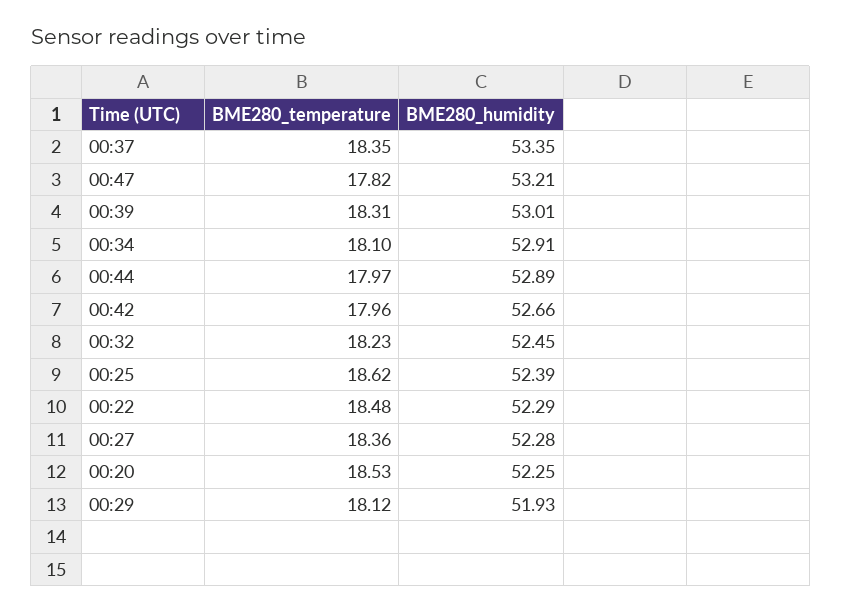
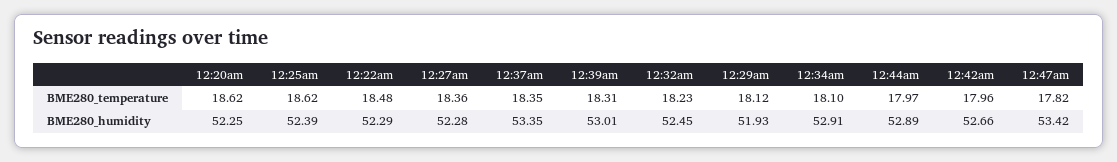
  {
    "BME280_temperature": {
      "00:37": 18.35,
      "00:47": 17.82,
      "00:39": 18.31,
      "00:34": 18.1,
      "00:44": 17.97,
      "00:42": 17.96,
      "00:32": 18.23,
      "00:25": 18.62,
      "00:22": 18.48,
      "00:27": 18.36,
-     "00:20": 18.53,
+     "00:20": 18.62,
      "00:29": 18.12
    },
    "BME280_humidity": {
      "00:37": 53.35,
-     "00:47": 53.21,
+     "00:47": 53.42,
      "00:39": 53.01,
      "00:34": 52.91,
      "00:44": 52.89,
      "00:42": 52.66,
      "00:32": 52.45,
      "00:25": 52.39,
      "00:22": 52.29,
      "00:27": 52.28,
      "00:20": 52.25,
      "00:29": 51.93
    }
  }

